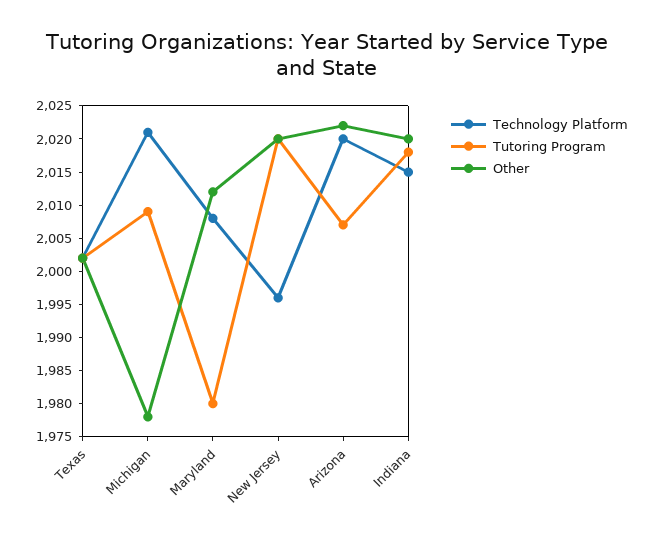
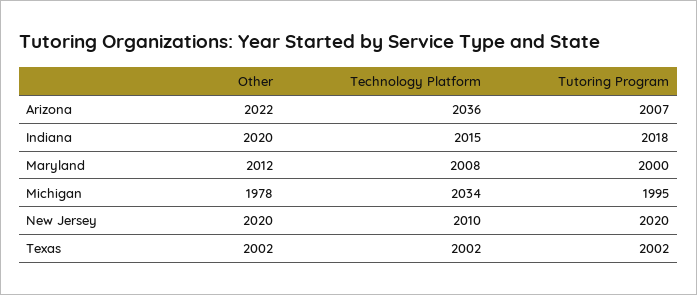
  {
    "Technology Platform": {
      "Texas": 2002,
-     "Michigan": 2020,
+     "Michigan": 2034,
      "Maryland": 2008,
-     "New Jersey": 1995,
+     "New Jersey": 2010,
-     "Arizona": 2020,
+     "Arizona": 2036,
      "Indiana": 2015
    },
    "Tutoring Program": {
      "Texas": 2002,
-     "Michigan": 2010,
+     "Michigan": 1995,
-     "Maryland": 1980,
+     "Maryland": 2000,
      "New Jersey": 2020,
      "Arizona": 2007,
      "Indiana": 2018
    },
    "Other": {
      "Texas": 2002,
      "Michigan": 1978,
      "Maryland": 2012,
      "New Jersey": 2020,
      "Arizona": 2022,
      "Indiana": 2020
    }
  }

